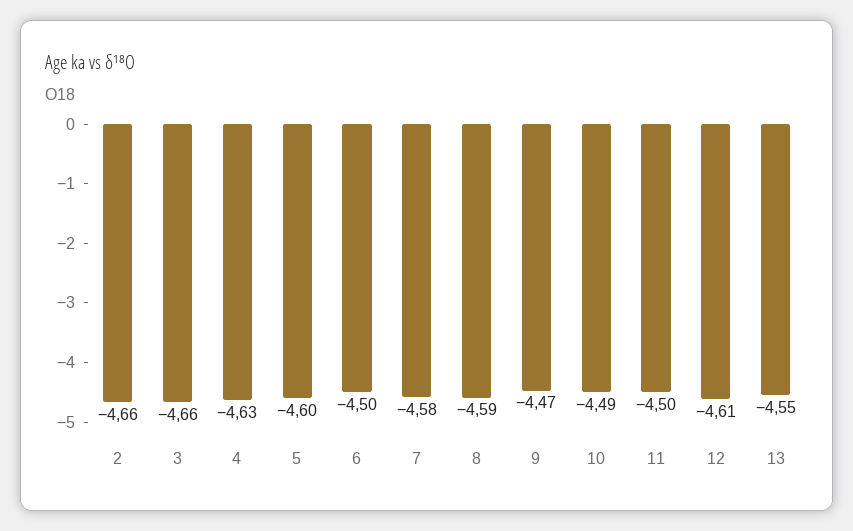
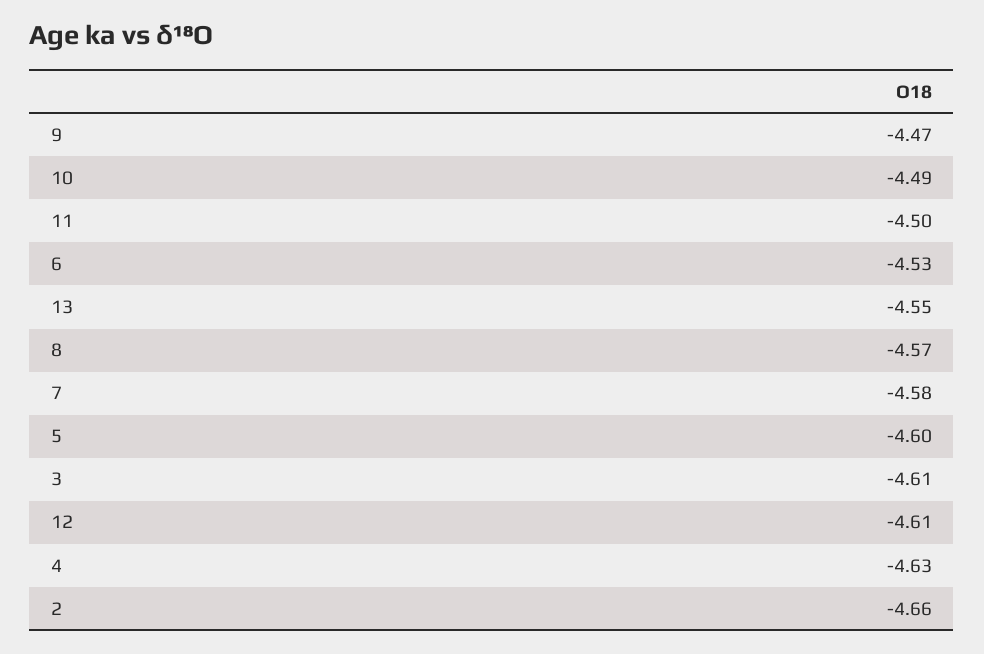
  {
    "2": -4.66,
-   "3": -4.66,
+   "3": -4.61,
    "4": -4.63,
    "5": -4.6,
-   "6": -4.5,
+   "6": -4.53,
    "7": -4.58,
-   "8": -4.59,
+   "8": -4.57,
    "9": -4.47,
    "10": -4.49,
    "11": -4.5,
    "12": -4.61,
    "13": -4.55
  }

